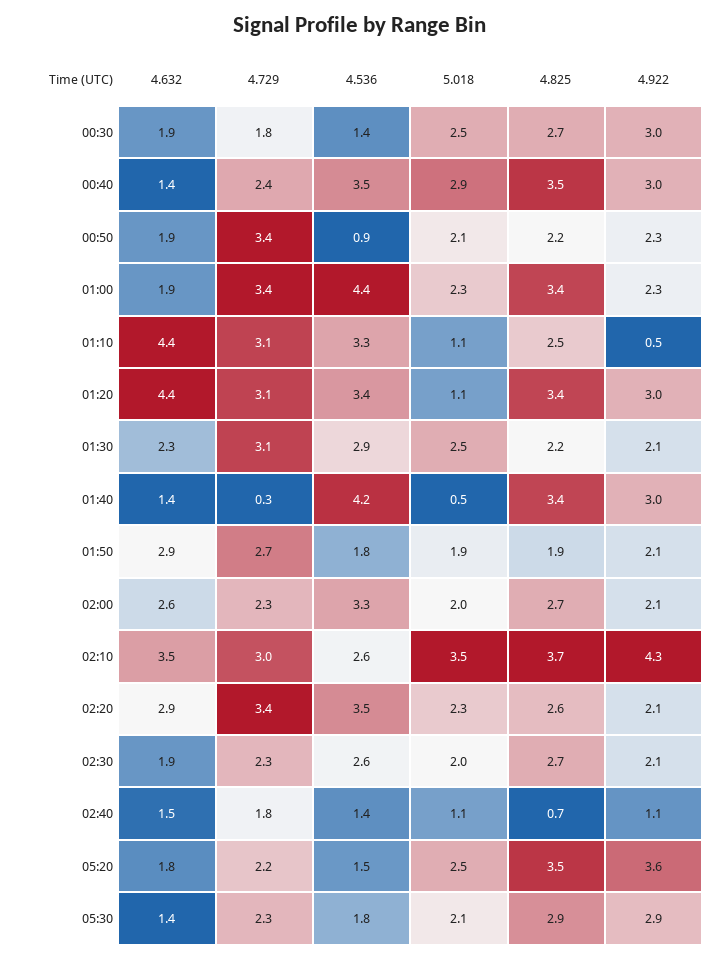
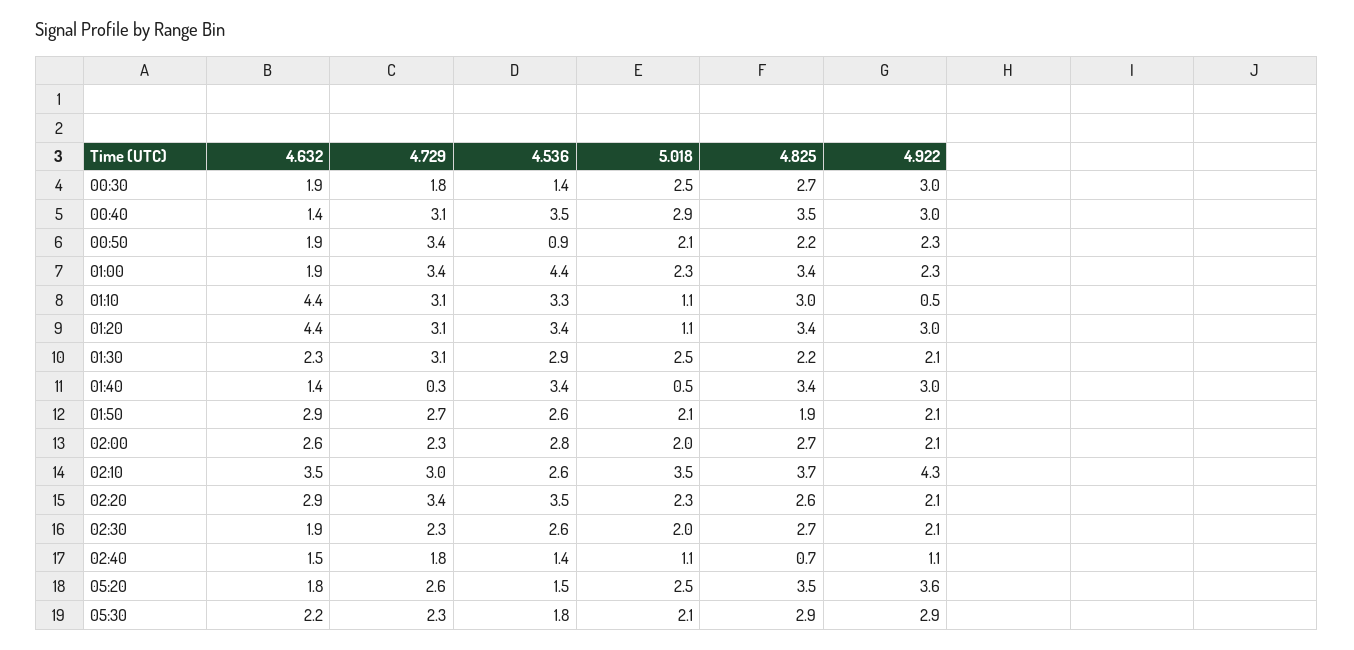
  {
    "4.632": {
      "00:30": 1.9,
      "00:40": 1.4,
      "00:50": 1.9,
      "01:00": 1.9,
      "01:10": 4.4,
      "01:20": 4.4,
      "01:30": 2.3,
      "01:40": 1.4,
      "01:50": 2.9,
      "02:00": 2.6,
      "02:10": 3.5,
      "02:20": 2.9,
      "02:30": 1.9,
      "02:40": 1.5,
      "05:20": 1.8,
-     "05:30": 1.4
+     "05:30": 2.2
    },
    "4.729": {
      "00:30": 1.8,
-     "00:40": 2.4,
+     "00:40": 3.1,
      "00:50": 3.4,
      "01:00": 3.4,
      "01:10": 3.1,
      "01:20": 3.1,
      "01:30": 3.1,
      "01:40": 0.3,
      "01:50": 2.7,
      "02:00": 2.3,
      "02:10": 3,
      "02:20": 3.4,
      "02:30": 2.3,
      "02:40": 1.8,
-     "05:20": 2.2,
+     "05:20": 2.6,
      "05:30": 2.3
    },
    "4.536": {
      "00:30": 1.4,
      "00:40": 3.5,
      "00:50": 0.9,
      "01:00": 4.4,
      "01:10": 3.3,
      "01:20": 3.4,
      "01:30": 2.9,
-     "01:40": 4.2,
+     "01:40": 3.4,
-     "01:50": 1.8,
+     "01:50": 2.6,
-     "02:00": 3.3,
+     "02:00": 2.8,
      "02:10": 2.6,
      "02:20": 3.5,
      "02:30": 2.6,
      "02:40": 1.4,
      "05:20": 1.5,
      "05:30": 1.8
    },
    "5.018": {
      "00:30": 2.5,
      "00:40": 2.9,
      "00:50": 2.1,
      "01:00": 2.3,
      "01:10": 1.1,
      "01:20": 1.1,
      "01:30": 2.5,
      "01:40": 0.5,
-     "01:50": 1.9,
+     "01:50": 2.1,
      "02:00": 2,
      "02:10": 3.5,
      "02:20": 2.3,
      "02:30": 2,
      "02:40": 1.1,
      "05:20": 2.5,
      "05:30": 2.1
    },
    "4.825": {
      "00:30": 2.7,
      "00:40": 3.5,
      "00:50": 2.2,
      "01:00": 3.4,
-     "01:10": 2.5,
+     "01:10": 3,
      "01:20": 3.4,
      "01:30": 2.2,
      "01:40": 3.4,
      "01:50": 1.9,
      "02:00": 2.7,
      "02:10": 3.7,
      "02:20": 2.6,
      "02:30": 2.7,
      "02:40": 0.7,
      "05:20": 3.5,
      "05:30": 2.9
    },
    "4.922": {
      "00:30": 3,
      "00:40": 3,
      "00:50": 2.3,
      "01:00": 2.3,
      "01:10": 0.5,
      "01:20": 3,
      "01:30": 2.1,
      "01:40": 3,
      "01:50": 2.1,
      "02:00": 2.1,
      "02:10": 4.3,
      "02:20": 2.1,
      "02:30": 2.1,
      "02:40": 1.1,
      "05:20": 3.6,
      "05:30": 2.9
    }
  }

